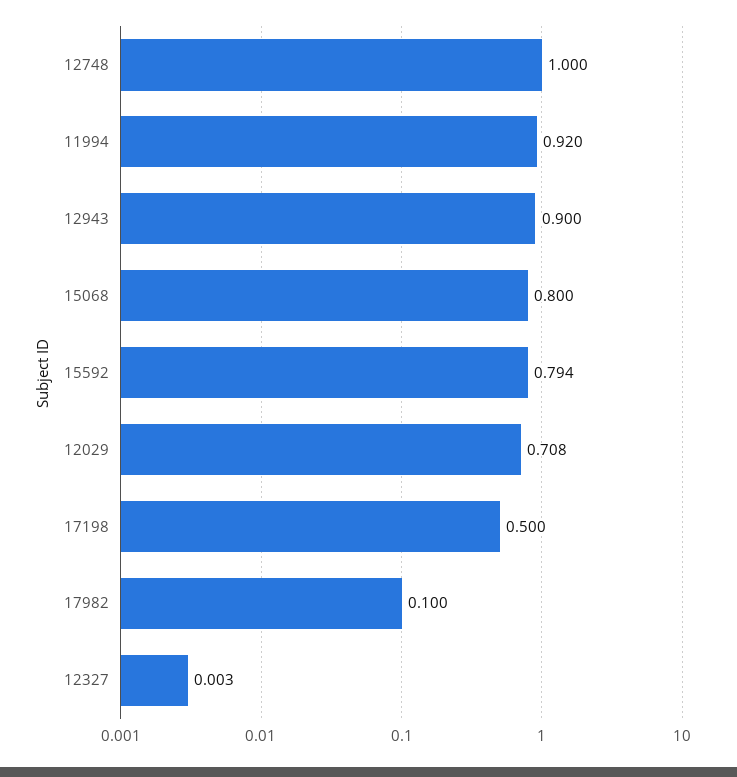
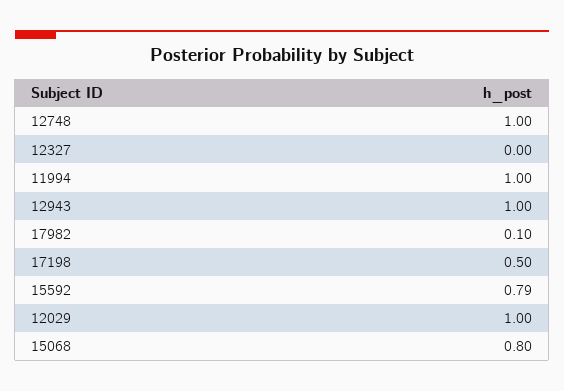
  {
    "12748": 1,
-   "11994": 0.92,
+   "11994": 1,
-   "12943": 0.9,
+   "12943": 1,
    "15068": 0.8,
    "15592": 0.794,
-   "12029": 0.708,
+   "12029": 1,
    "17198": 0.5,
    "17982": 0.1,
    "12327": 0.003
  }

